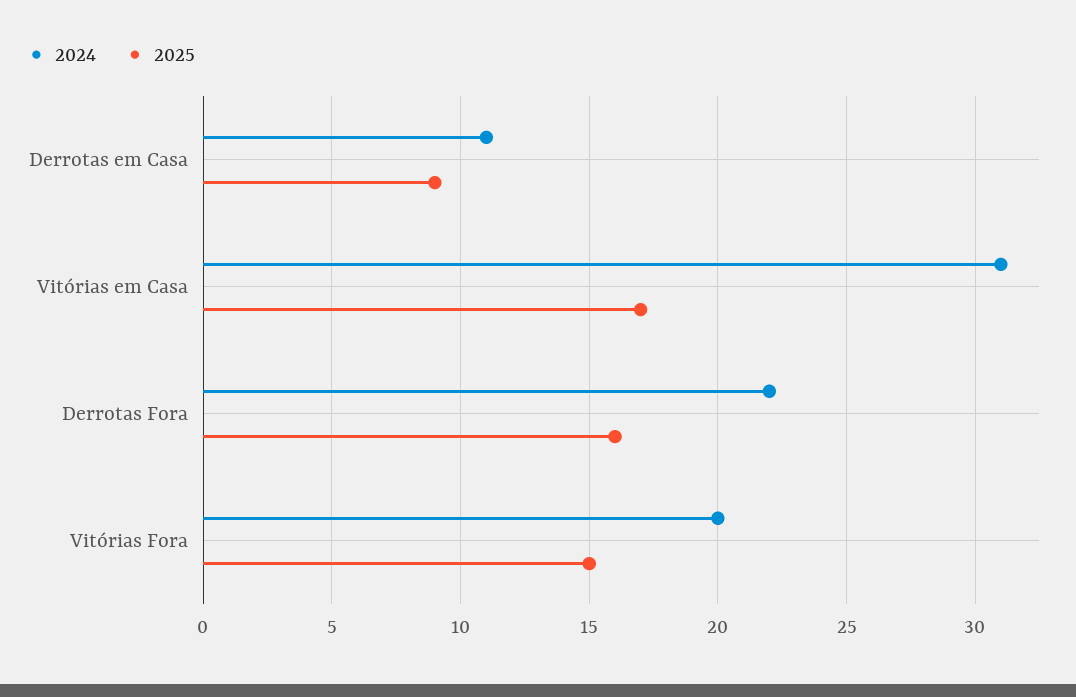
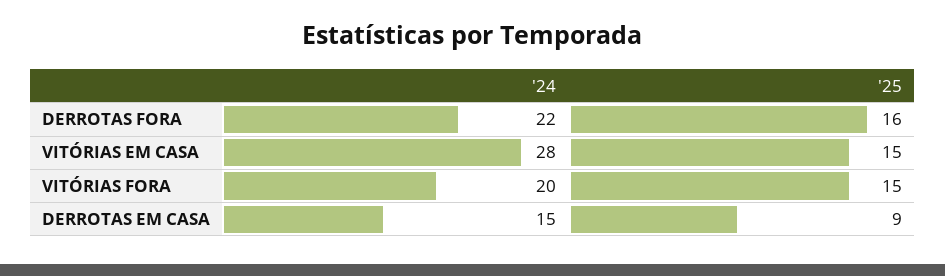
  {
    "2024": {
-     "Derrotas em Casa": 11,
+     "Derrotas em Casa": 15,
-     "Vitórias em Casa": 31,
+     "Vitórias em Casa": 28,
      "Derrotas Fora": 22,
      "Vitórias Fora": 20
    },
    "2025": {
      "Derrotas em Casa": 9,
-     "Vitórias em Casa": 17,
+     "Vitórias em Casa": 15,
      "Derrotas Fora": 16,
      "Vitórias Fora": 15
    }
  }

